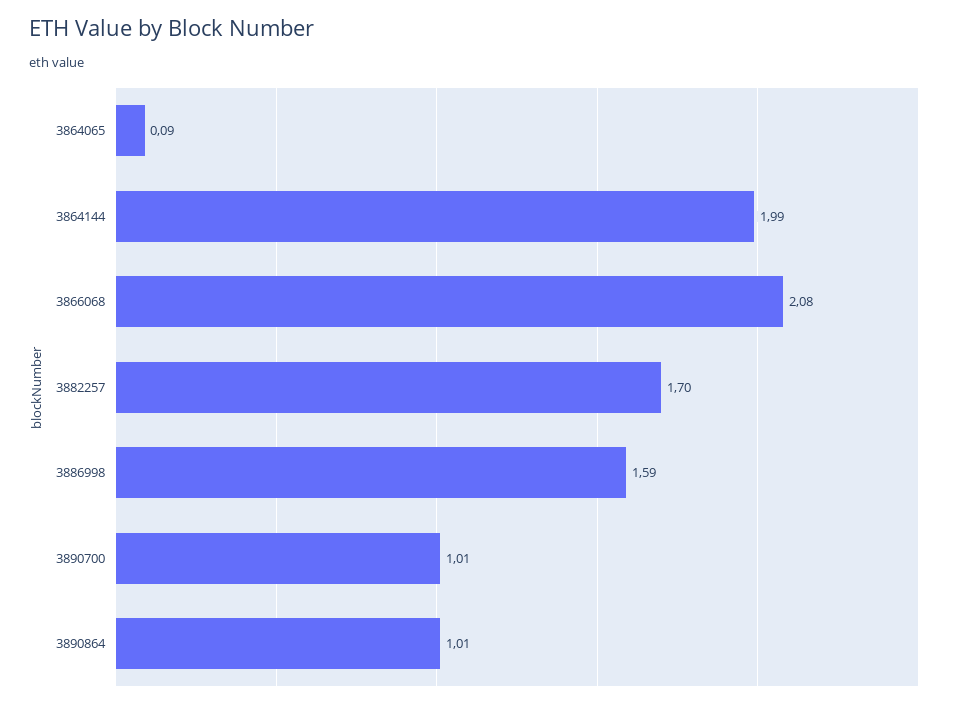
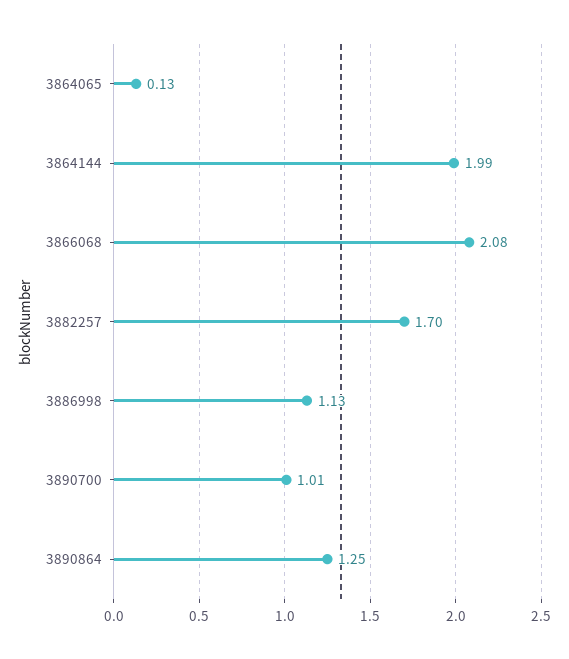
  {
-   "3864065": 0.09,
+   "3864065": 0.13,
    "3864144": 1.99,
    "3866068": 2.08,
    "3882257": 1.7,
-   "3886998": 1.59,
+   "3886998": 1.13,
    "3890700": 1.01,
-   "3890864": 1.01
+   "3890864": 1.25
  }

